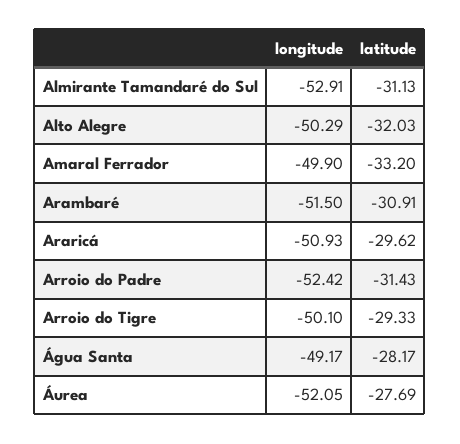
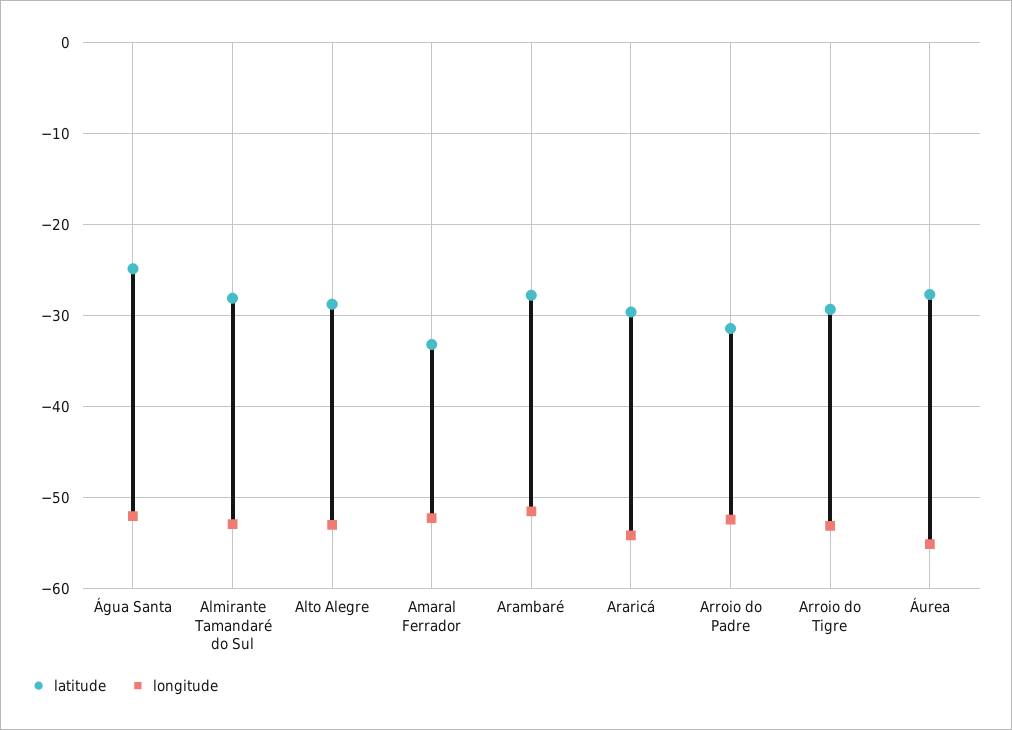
  {
    "longitude": {
      "Almirante Tamandaré do Sul": -52.91,
-     "Alto Alegre": -50.29,
+     "Alto Alegre": -53,
-     "Amaral Ferrador": -49.9,
+     "Amaral Ferrador": -52,
      "Arambaré": -51.5,
-     "Araricá": -50.93,
+     "Araricá": -54,
      "Arroio do Padre": -52.42,
-     "Arroio do Tigre": -50.1,
+     "Arroio do Tigre": -53,
-     "Água Santa": -49.17,
+     "Água Santa": -52,
-     "Áurea": -52.05
+     "Áurea": -55
    },
    "latitude": {
-     "Almirante Tamandaré do Sul": -31.13,
+     "Almirante Tamandaré do Sul": -28,
-     "Alto Alegre": -32.03,
+     "Alto Alegre": -29,
      "Amaral Ferrador": -33.2,
-     "Arambaré": -30.91,
+     "Arambaré": -28,
      "Araricá": -29.62,
      "Arroio do Padre": -31.43,
      "Arroio do Tigre": -29.33,
-     "Água Santa": -28.17,
+     "Água Santa": -25,
      "Áurea": -27.69
    }
  }

